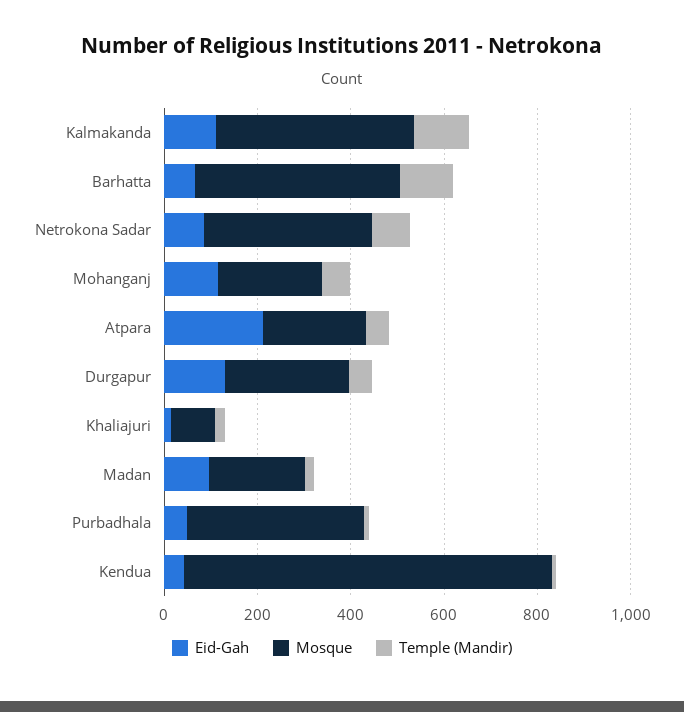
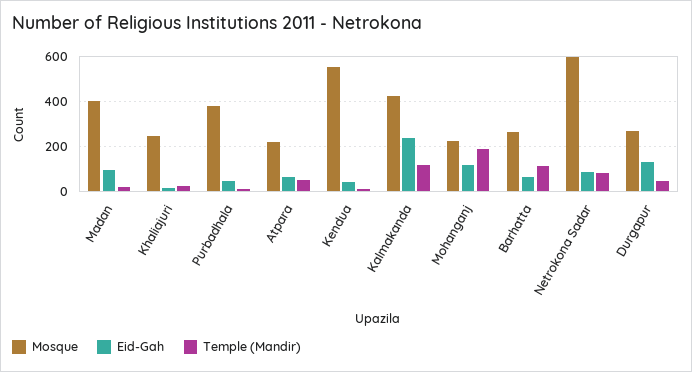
  {
    "Eid-Gah": {
-     "Kalmakanda": 100,
+     "Kalmakanda": 250,
      "Barhatta": 50,
      "Netrokona Sadar": 100,
      "Mohanganj": 100,
-     "Atpara": 200,
+     "Atpara": 50,
      "Durgapur": 150,
      "Khaliajuri": 0,
      "Madan": 100,
      "Purbadhala": 50,
      "Kendua": 50
    },
    "Mosque": {
      "Kalmakanda": 450,
-     "Barhatta": 450,
+     "Barhatta": 250,
-     "Netrokona Sadar": 350,
+     "Netrokona Sadar": 600,
      "Mohanganj": 200,
      "Atpara": 200,
      "Durgapur": 250,
-     "Khaliajuri": 100,
+     "Khaliajuri": 250,
-     "Madan": 200,
+     "Madan": 400,
      "Purbadhala": 400,
-     "Kendua": 800
+     "Kendua": 550
    },
    "Temple (Mandir)": {
      "Kalmakanda": 100,
      "Barhatta": 100,
      "Netrokona Sadar": 100,
-     "Mohanganj": 50,
+     "Mohanganj": 200,
      "Atpara": 50,
      "Durgapur": 50,
      "Khaliajuri": 0,
      "Madan": 0,
      "Purbadhala": 0,
      "Kendua": 0
    }
  }

